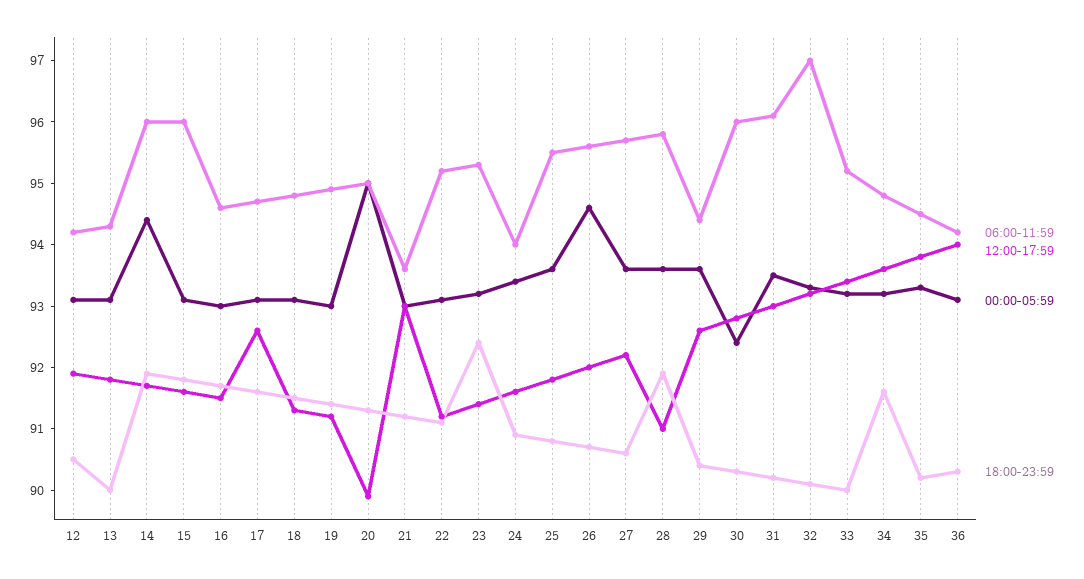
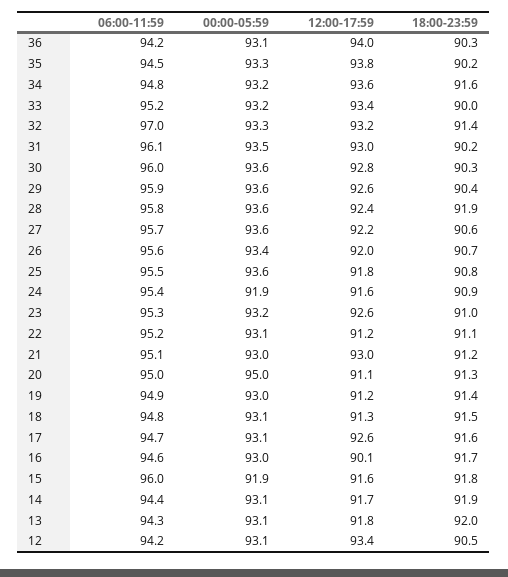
  {
    "06:00-11:59": {
      "12": 94.2,
      "13": 94.3,
-     "14": 96,
+     "14": 94.4,
      "15": 96,
      "16": 94.6,
      "17": 94.7,
      "18": 94.8,
      "19": 94.9,
      "20": 95,
-     "21": 93.5,
+     "21": 95.1,
      "22": 95.2,
      "23": 95.3,
-     "24": 94,
+     "24": 95.4,
      "25": 95.5,
      "26": 95.6,
      "27": 95.7,
      "28": 95.8,
-     "29": 94.5,
+     "29": 95.9,
      "30": 96,
      "31": 96.1,
      "32": 97,
      "33": 95.2,
      "34": 94.8,
      "35": 94.5,
      "36": 94.2
    },
    "12:00-17:59": {
-     "12": 92,
+     "12": 93.4,
      "13": 91.8,
      "14": 91.7,
      "15": 91.6,
-     "16": 91.5,
+     "16": 90.1,
      "17": 92.6,
      "18": 91.3,
      "19": 91.2,
-     "20": 90,
+     "20": 91.1,
      "21": 93,
      "22": 91.2,
-     "23": 91.5,
+     "23": 92.6,
      "24": 91.6,
      "25": 91.8,
      "26": 92,
      "27": 92.2,
-     "28": 91,
+     "28": 92.4,
      "29": 92.6,
      "30": 92.8,
      "31": 93,
      "32": 93.2,
      "33": 93.4,
      "34": 93.6,
      "35": 93.8,
      "36": 94
    },
    "00:00-05:59": {
      "12": 93.1,
      "13": 93.1,
-     "14": 94.5,
+     "14": 93.1,
-     "15": 93,
+     "15": 91.9,
      "16": 93,
      "17": 93.1,
      "18": 93.1,
      "19": 93,
      "20": 95,
      "21": 93,
      "22": 93.1,
      "23": 93.2,
-     "24": 93.5,
+     "24": 91.9,
      "25": 93.6,
-     "26": 94.5,
+     "26": 93.4,
      "27": 93.6,
      "28": 93.6,
      "29": 93.6,
-     "30": 92.5,
+     "30": 93.6,
      "31": 93.5,
      "32": 93.3,
      "33": 93.2,
      "34": 93.2,
      "35": 93.3,
      "36": 93.1
    },
    "18:00-23:59": {
      "12": 90.5,
-     "13": 90,
+     "13": 92,
      "14": 91.9,
      "15": 91.8,
      "16": 91.7,
      "17": 91.6,
      "18": 91.5,
      "19": 91.4,
      "20": 91.3,
      "21": 91.2,
      "22": 91.1,
-     "23": 92.5,
+     "23": 91,
      "24": 90.9,
      "25": 90.8,
      "26": 90.7,
      "27": 90.6,
      "28": 91.9,
      "29": 90.4,
      "30": 90.3,
      "31": 90.2,
-     "32": 90,
+     "32": 91.4,
      "33": 90,
      "34": 91.6,
      "35": 90.2,
      "36": 90.3
    }
  }

